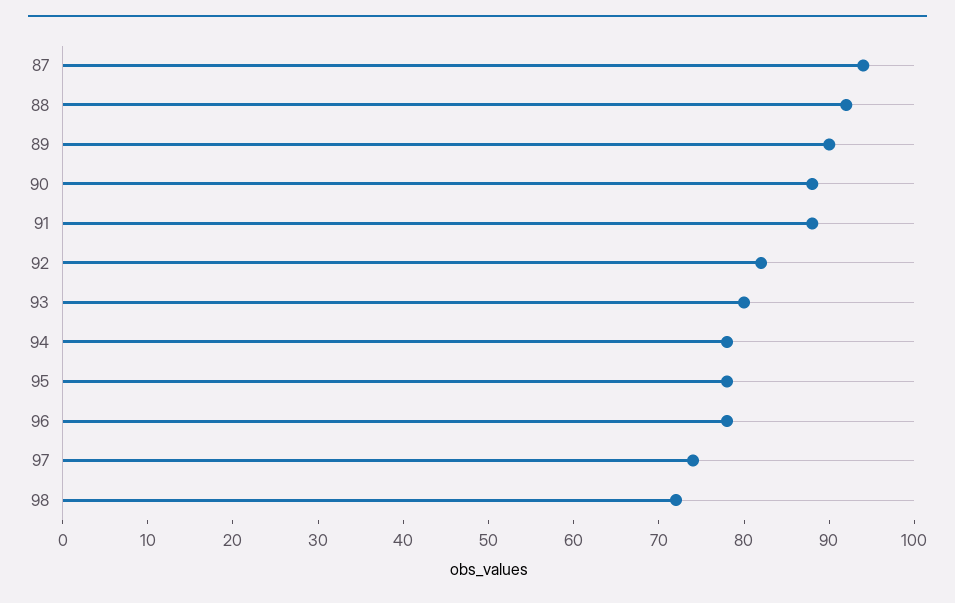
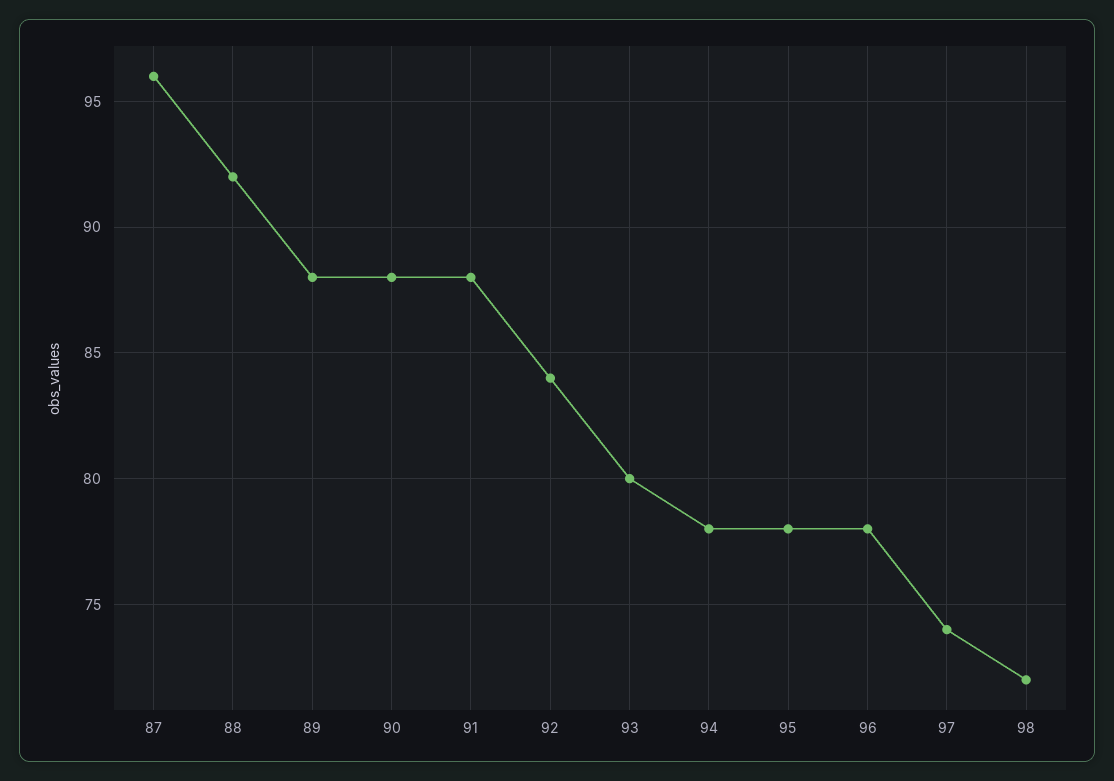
  {
-   "87": 94,
+   "87": 96,
    "88": 92,
-   "89": 90,
+   "89": 88,
    "90": 88,
    "91": 88,
-   "92": 82,
+   "92": 84,
    "93": 80,
    "94": 78,
    "95": 78,
    "96": 78,
    "97": 74,
    "98": 72
  }

